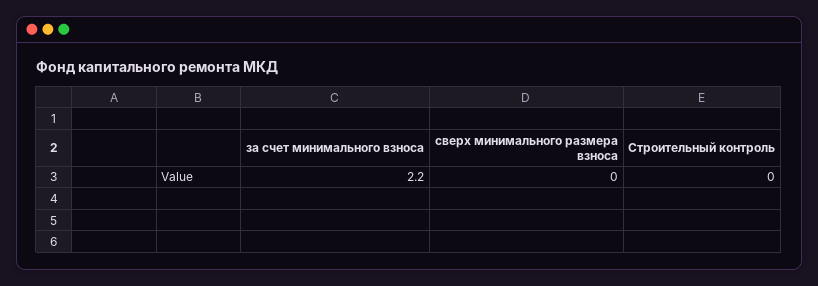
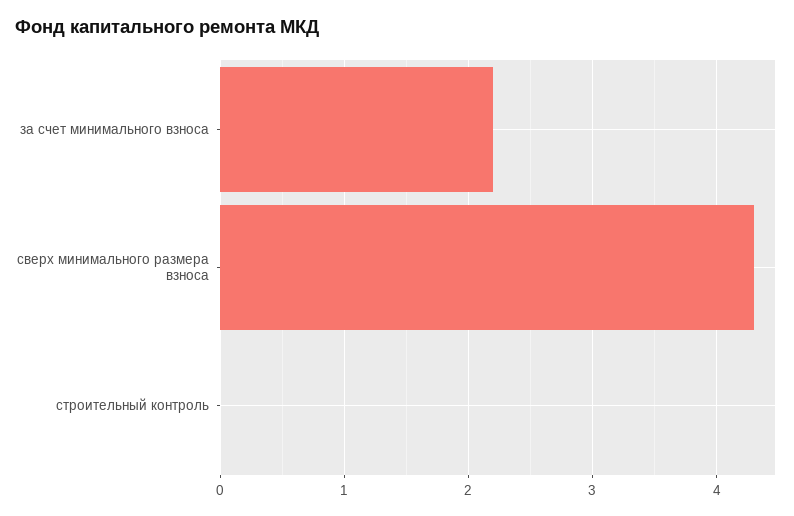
  {
    "за счет минимального взноса": 2.2,
-   "сверх минимального размера взноса": 0,
+   "сверх минимального размера взноса": 4.3,
    "Строительный контроль": 0
  }

